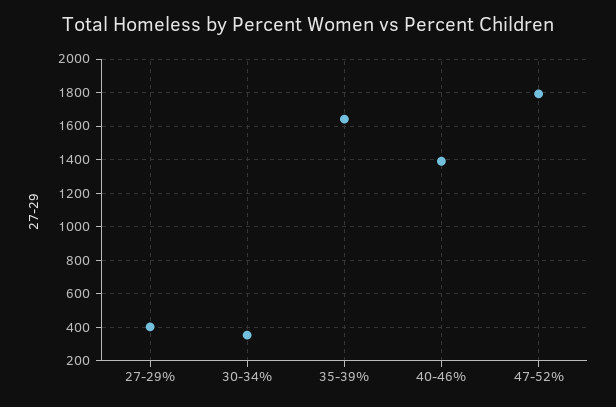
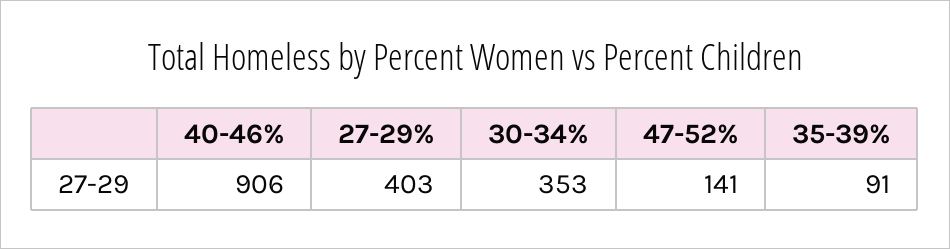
  {
    "27-29%": 403,
    "30-34%": 353,
-   "35-39%": 1650,
+   "35-39%": 91,
-   "40-46%": 1400,
+   "40-46%": 906,
-   "47-52%": 1800
+   "47-52%": 141
  }

